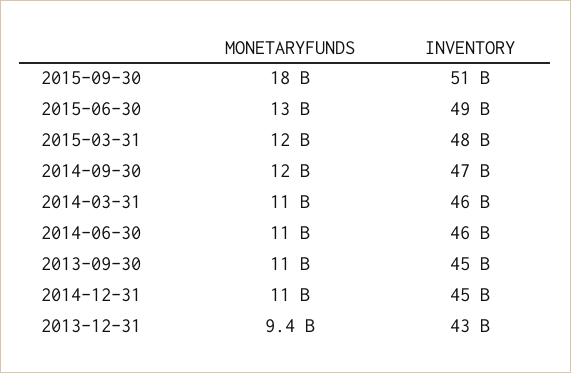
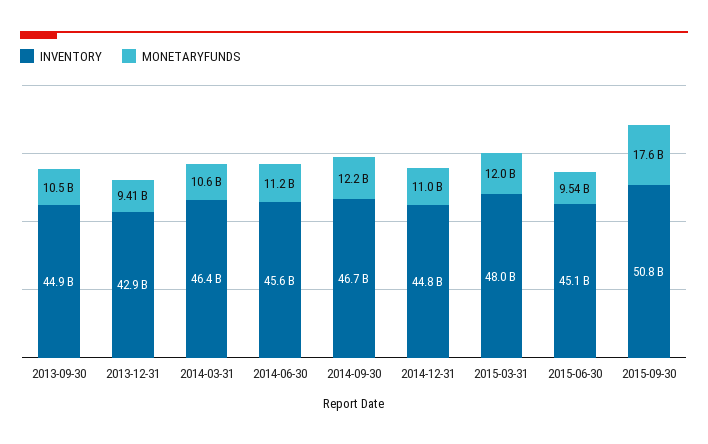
  {
    "MONETARYFUNDS": {
      "2015-09-30": 17600000000,
-     "2015-06-30": 13000000000,
+     "2015-06-30": 9540000000,
      "2015-03-31": 12000000000,
      "2014-09-30": 12200000000,
      "2014-03-31": 10600000000,
      "2014-06-30": 11200000000,
      "2013-09-30": 10500000000,
      "2014-12-31": 11000000000,
      "2013-12-31": 9410000000
    },
    "INVENTORY": {
      "2015-09-30": 50800000000,
-     "2015-06-30": 49000000000,
+     "2015-06-30": 45100000000,
      "2015-03-31": 48000000000,
      "2014-09-30": 46700000000,
      "2014-03-31": 46400000000,
      "2014-06-30": 45600000000,
      "2013-09-30": 44900000000,
      "2014-12-31": 44800000000,
      "2013-12-31": 42900000000
    }
  }

